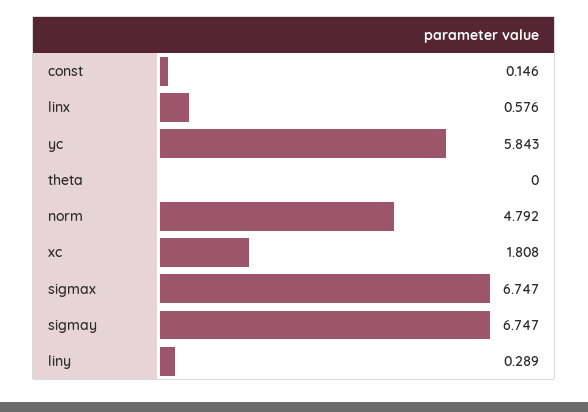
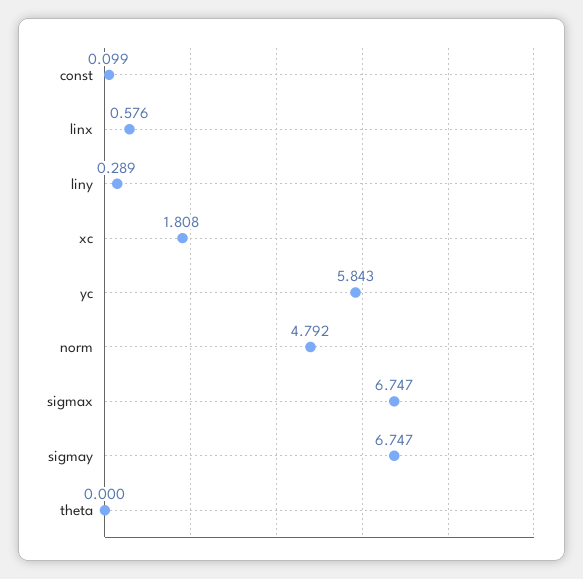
  {
-   "const": 0.146,
+   "const": 0.099,
    "linx": 0.576,
    "yc": 5.843,
    "theta": 0,
    "norm": 4.792,
    "xc": 1.808,
    "sigmax": 6.747,
    "sigmay": 6.747,
    "liny": 0.289
  }

